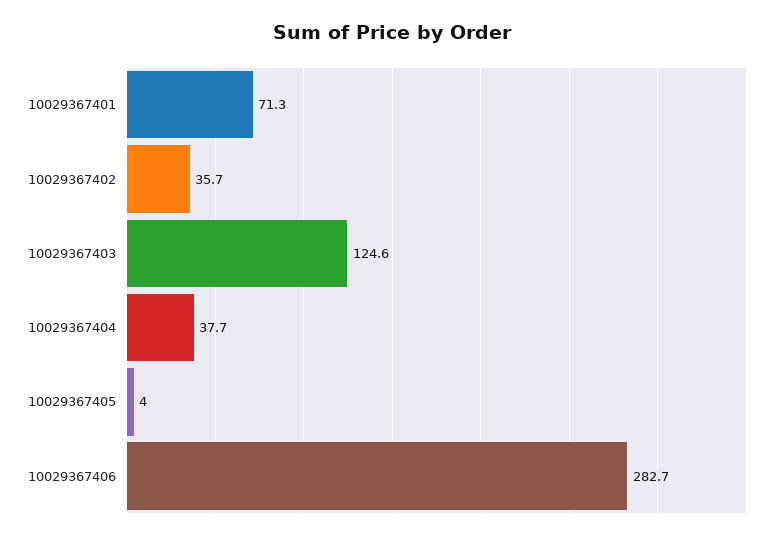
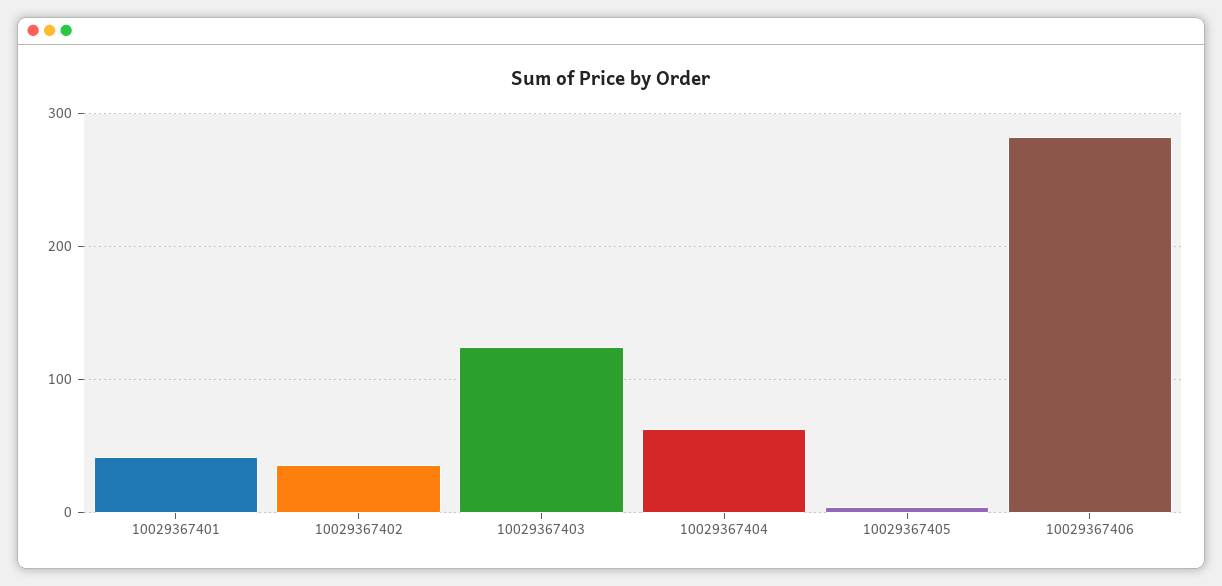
  {
-   "10029367401": 71.3,
+   "10029367401": 40,
    "10029367402": 35.7,
    "10029367403": 124.6,
-   "10029367404": 37.7,
+   "10029367404": 60,
    "10029367405": 4,
    "10029367406": 282.7
  }

